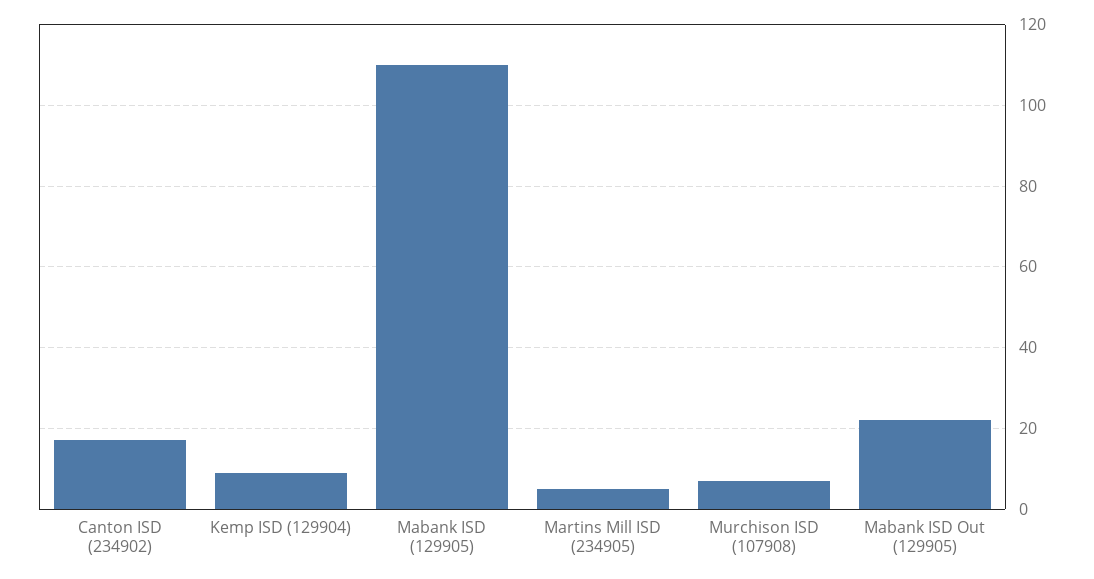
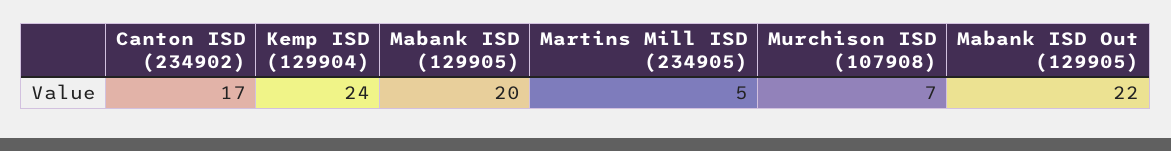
  {
    "Canton ISD (234902)": 17,
-   "Kemp ISD (129904)": 10,
+   "Kemp ISD (129904)": 24,
-   "Mabank ISD (129905)": 110,
+   "Mabank ISD (129905)": 20,
    "Martins Mill ISD (234905)": 5,
    "Murchison ISD (107908)": 7,
    "Mabank ISD Out (129905)": 22
  }

